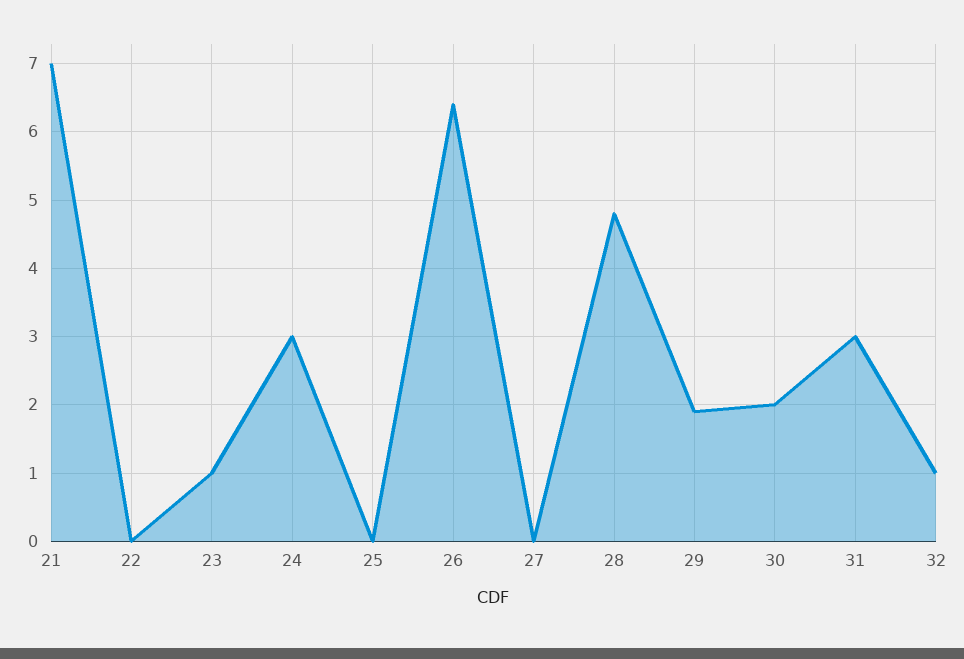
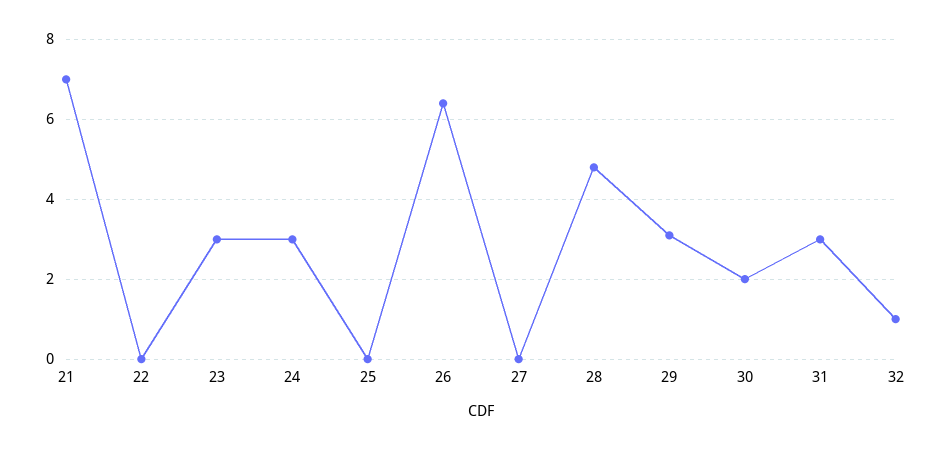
  {
    "21": 7,
    "22": 0,
-   "23": 1,
+   "23": 3,
    "24": 3,
    "25": 0,
    "26": 6.4,
    "27": 0,
    "28": 4.8,
-   "29": 1.9,
+   "29": 3,
    "30": 2,
    "31": 3,
    "32": 1
  }

